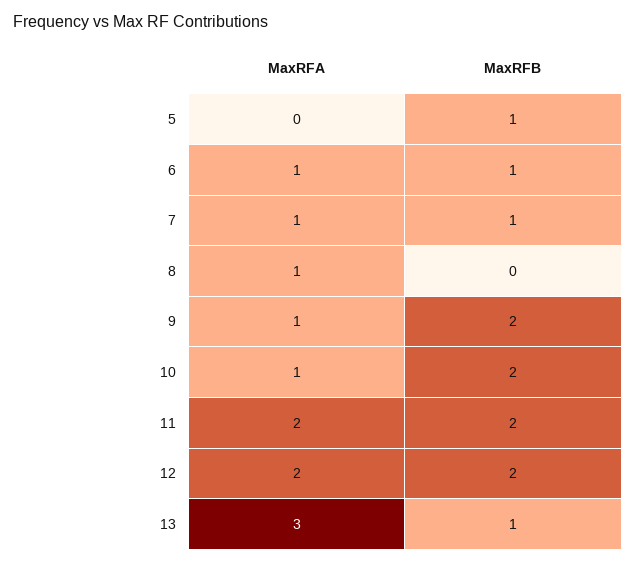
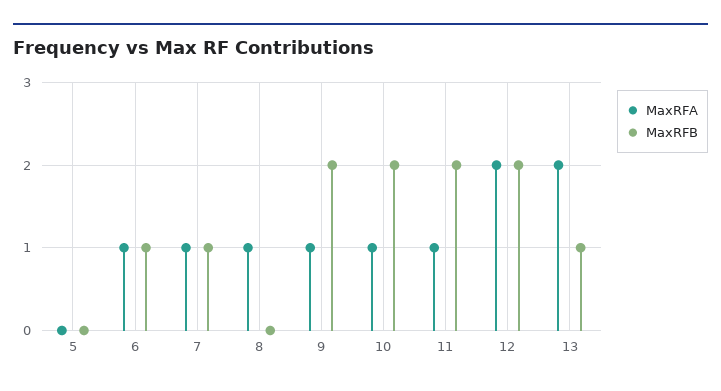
  {
    "MaxRFA": {
      "5": 0,
      "6": 1,
      "7": 1,
      "8": 1,
      "9": 1,
      "10": 1,
-     "11": 2,
+     "11": 1,
      "12": 2,
-     "13": 3
+     "13": 2
    },
    "MaxRFB": {
-     "5": 1,
+     "5": 0,
      "6": 1,
      "7": 1,
      "8": 0,
      "9": 2,
      "10": 2,
      "11": 2,
      "12": 2,
      "13": 1
    }
  }

